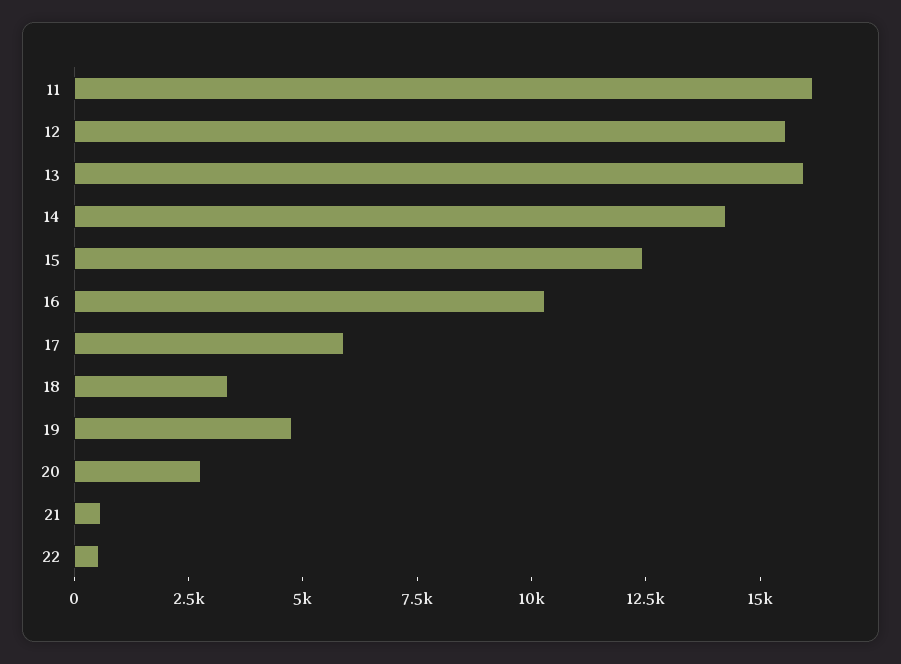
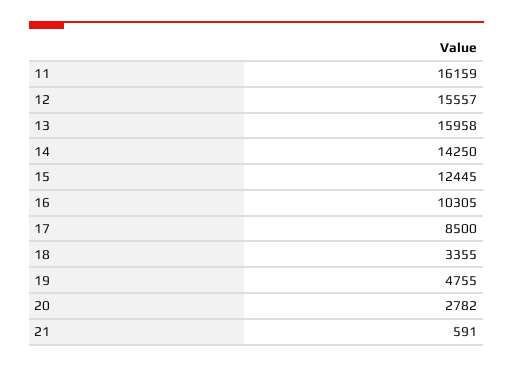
  {
    "11": 16159,
    "12": 15557,
    "13": 15958,
    "14": 14250,
    "15": 12445,
    "16": 10305,
-   "17": 6000,
+   "17": 8500,
    "18": 3355,
    "19": 4755,
    "20": 2782,
-   "21": 591,
+   "21": 591
-   "22": 500
  }

